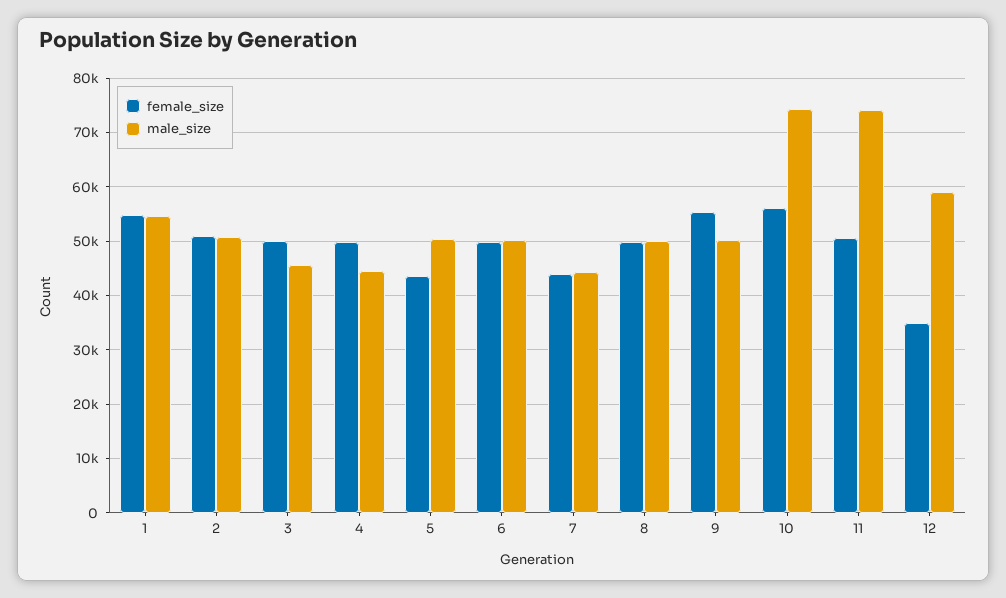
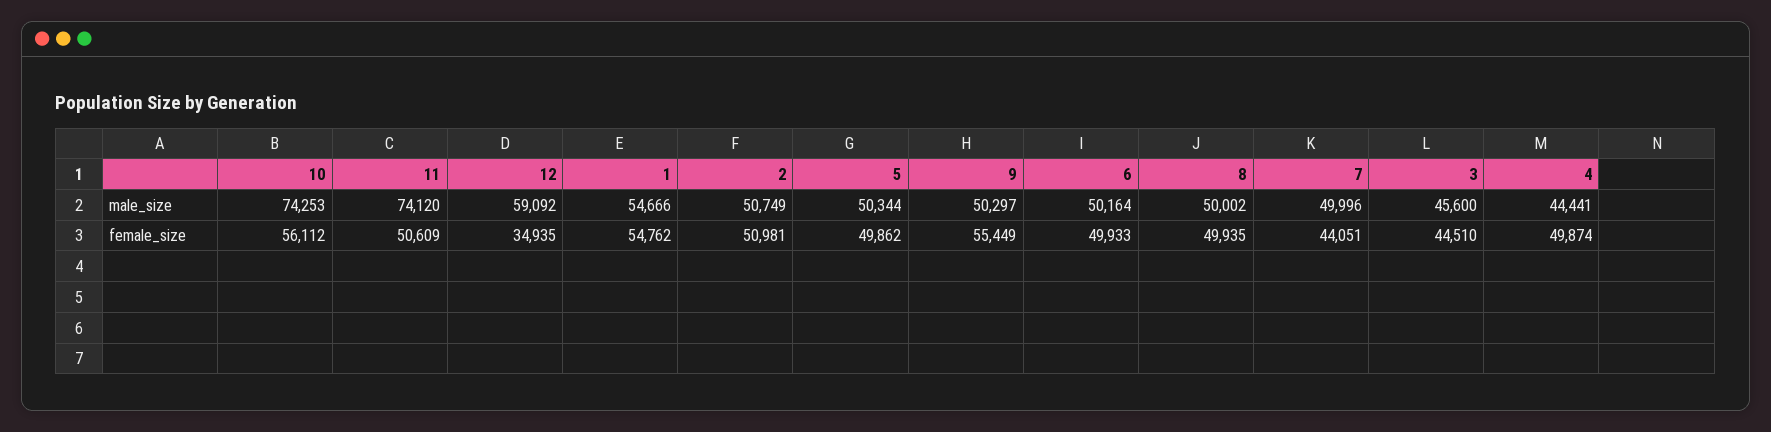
  {
    "female_size": {
      "1": 54762,
      "2": 50981,
-     "3": 50000,
+     "3": 44510,
      "4": 49874,
-     "5": 44000,
+     "5": 49862,
      "6": 49933,
      "7": 44051,
      "8": 49935,
      "9": 55449,
      "10": 56112,
      "11": 50609,
      "12": 34935
    },
    "male_size": {
      "1": 54666,
      "2": 50749,
      "3": 45600,
      "4": 44441,
      "5": 50344,
      "6": 50164,
-     "7": 44000,
+     "7": 49996,
      "8": 50002,
      "9": 50297,
      "10": 74253,
      "11": 74120,
      "12": 59092
    }
  }

